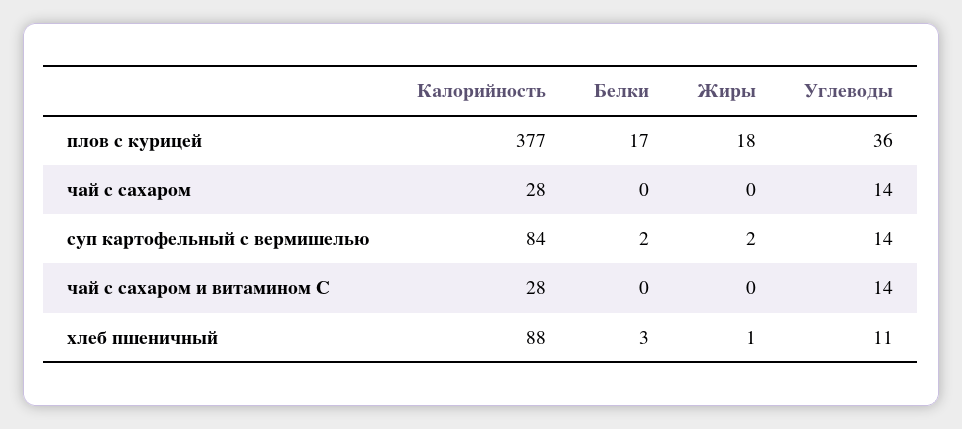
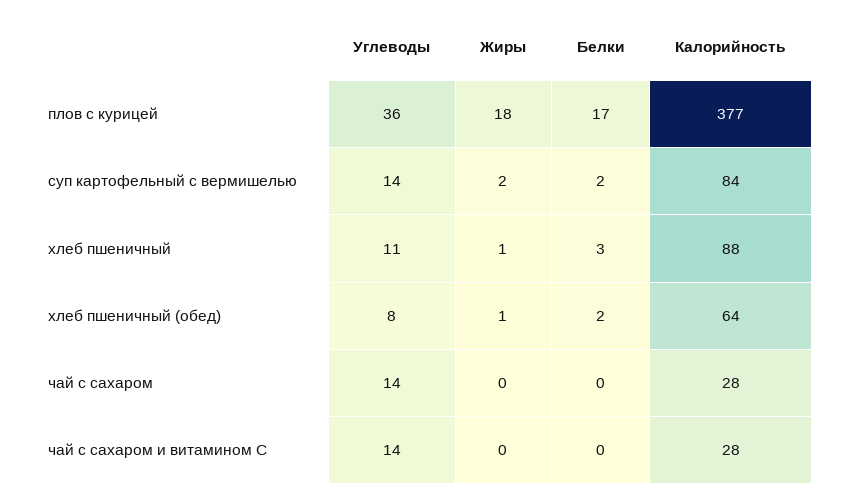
  {
    "Калорийность": {
      "плов с курицей": 377,
      "чай с сахаром": 28,
      "суп картофельный с вермишелью": 84,
      "чай с сахаром и витамином С": 28,
-     "хлеб пшеничный": 88
+     "хлеб пшеничный": 88,
+     "хлеб пшеничный (обед)": 64
    },
    "Белки": {
      "плов с курицей": 17,
      "чай с сахаром": 0,
      "суп картофельный с вермишелью": 2,
      "чай с сахаром и витамином С": 0,
-     "хлеб пшеничный": 3
+     "хлеб пшеничный": 3,
+     "хлеб пшеничный (обед)": 2
    },
    "Жиры": {
      "плов с курицей": 18,
      "чай с сахаром": 0,
      "суп картофельный с вермишелью": 2,
      "чай с сахаром и витамином С": 0,
-     "хлеб пшеничный": 1
+     "хлеб пшеничный": 1,
+     "хлеб пшеничный (обед)": 1
    },
    "Углеводы": {
      "плов с курицей": 36,
      "чай с сахаром": 14,
      "суп картофельный с вермишелью": 14,
      "чай с сахаром и витамином С": 14,
-     "хлеб пшеничный": 11
+     "хлеб пшеничный": 11,
+     "хлеб пшеничный (обед)": 8
    }
  }

